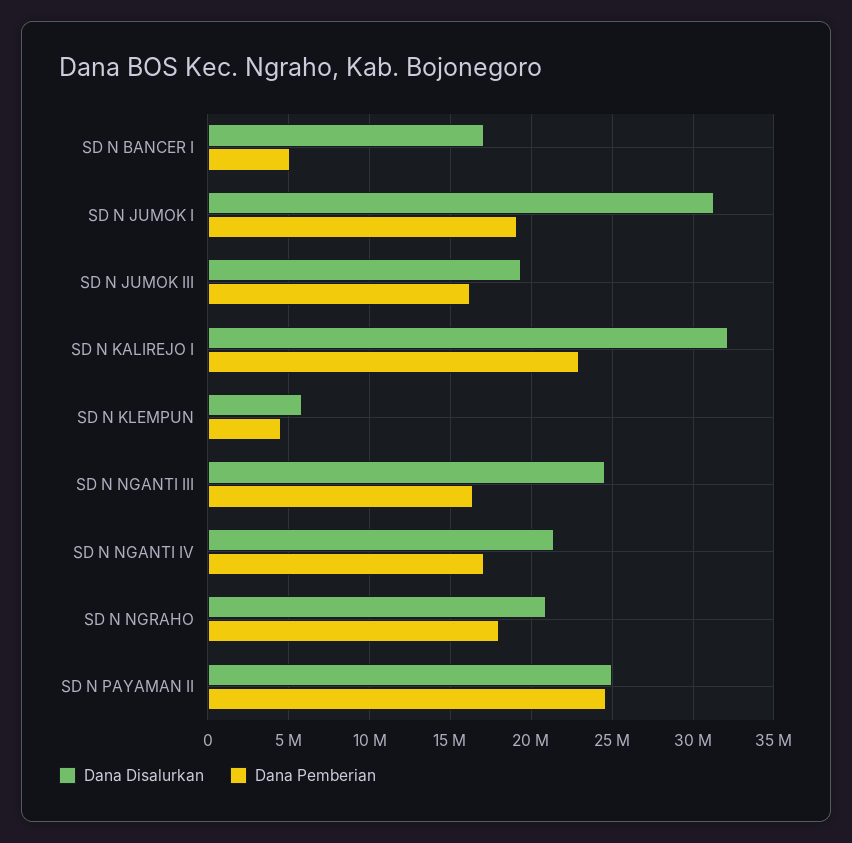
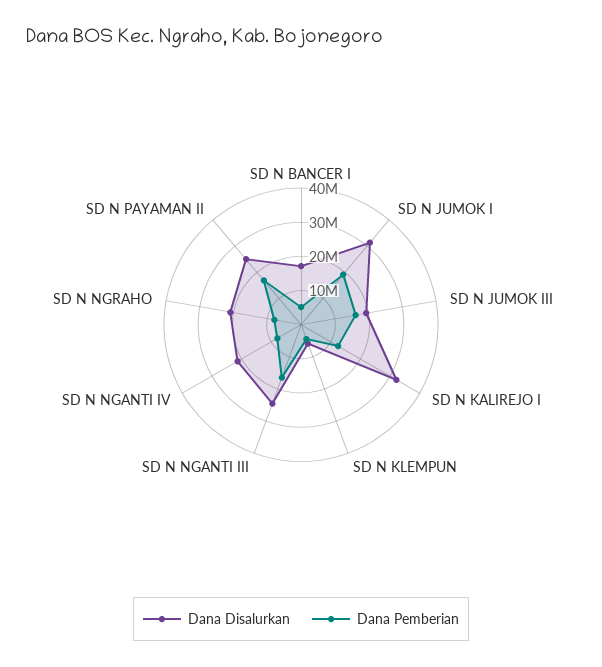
  {
    "Dana Disalurkan": {
      "SD N BANCER I": 17000000,
      "SD N JUMOK I": 31500000,
      "SD N JUMOK III": 19500000,
      "SD N KALIREJO I": 32000000,
      "SD N KLEMPUN": 6000000,
      "SD N NGANTI III": 24500000,
      "SD N NGANTI IV": 21500000,
      "SD N NGRAHO": 21000000,
      "SD N PAYAMAN II": 25000000
    },
    "Dana Pemberian": {
      "SD N BANCER I": 5000000,
      "SD N JUMOK I": 19000000,
      "SD N JUMOK III": 16000000,
-     "SD N KALIREJO I": 23000000,
+     "SD N KALIREJO I": 12500000,
      "SD N KLEMPUN": 4500000,
      "SD N NGANTI III": 16500000,
-     "SD N NGANTI IV": 17000000,
+     "SD N NGANTI IV": 7500000,
-     "SD N NGRAHO": 18000000,
+     "SD N NGRAHO": 7500000,
-     "SD N PAYAMAN II": 24500000
+     "SD N PAYAMAN II": 17500000
    }
  }

